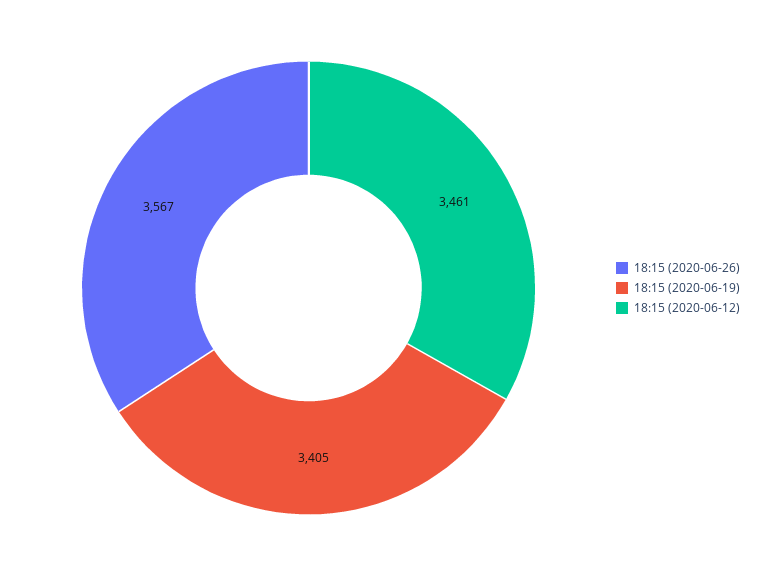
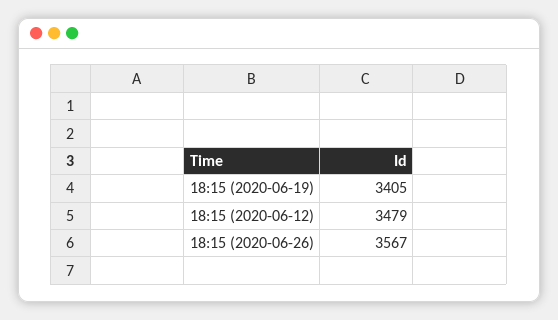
  {
    "18:15 (2020-06-26)": 3567,
    "18:15 (2020-06-19)": 3405,
-   "18:15 (2020-06-12)": 3461
+   "18:15 (2020-06-12)": 3479
  }

